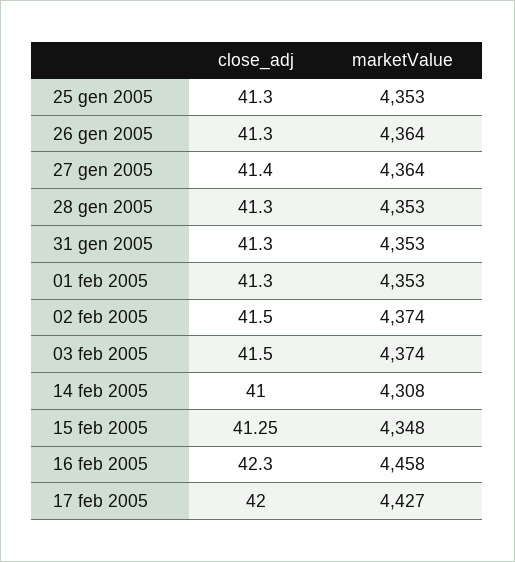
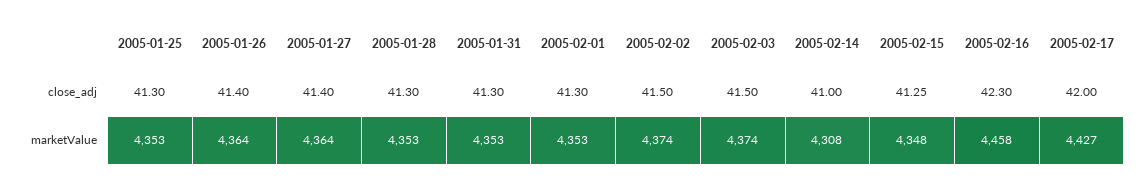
  {
    "close_adj": {
      "25 gen 2005": 41.3,
-     "26 gen 2005": 41.3,
+     "26 gen 2005": 41.4,
      "27 gen 2005": 41.4,
      "28 gen 2005": 41.3,
      "31 gen 2005": 41.3,
      "01 feb 2005": 41.3,
      "02 feb 2005": 41.5,
      "03 feb 2005": 41.5,
      "14 feb 2005": 41,
      "15 feb 2005": 41.25,
      "16 feb 2005": 42.3,
      "17 feb 2005": 42
    },
    "marketValue": {
      "25 gen 2005": 4353,
      "26 gen 2005": 4364,
      "27 gen 2005": 4364,
      "28 gen 2005": 4353,
      "31 gen 2005": 4353,
      "01 feb 2005": 4353,
      "02 feb 2005": 4374,
      "03 feb 2005": 4374,
      "14 feb 2005": 4308,
      "15 feb 2005": 4348,
      "16 feb 2005": 4458,
      "17 feb 2005": 4427
    }
  }

